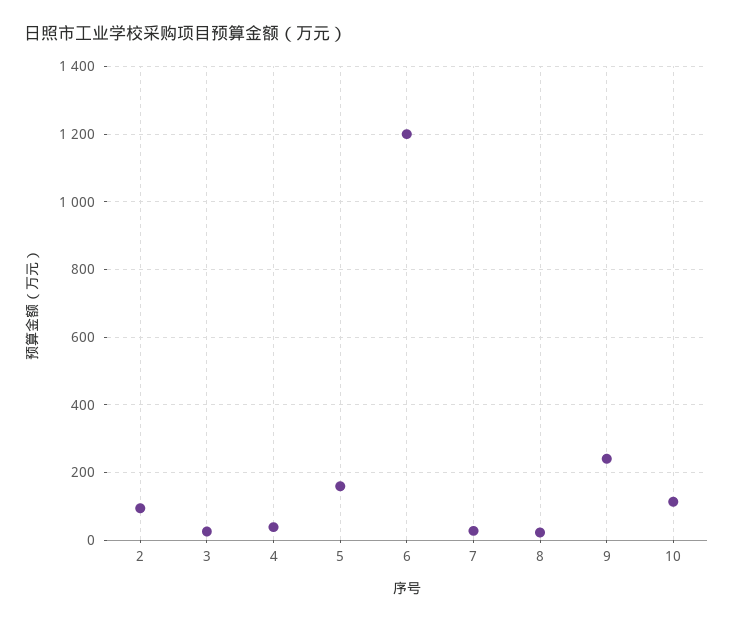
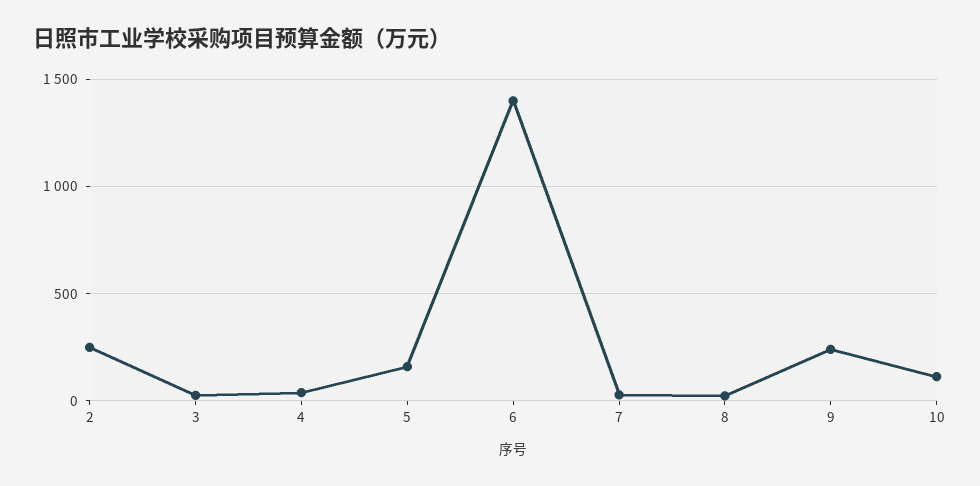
  {
-   "2": 100,
+   "2": 250,
    "3": 20,
    "4": 40,
    "5": 160,
-   "6": 1200,
+   "6": 1400,
    "7": 20,
    "8": 20,
    "9": 240,
    "10": 120
  }

